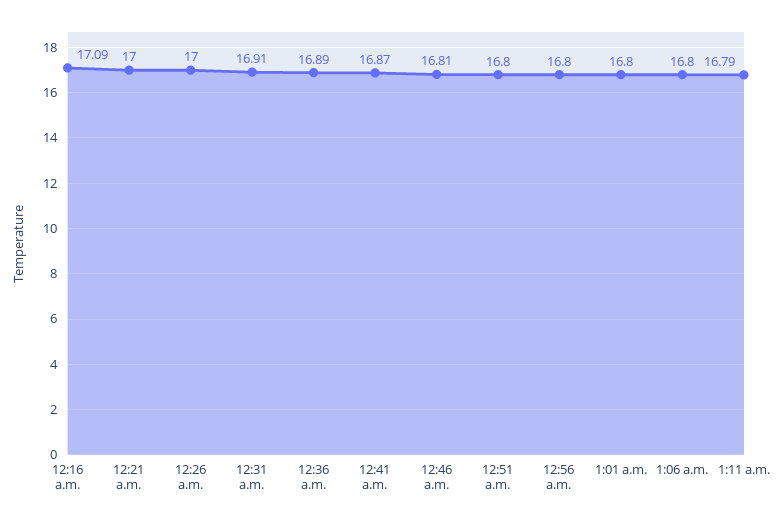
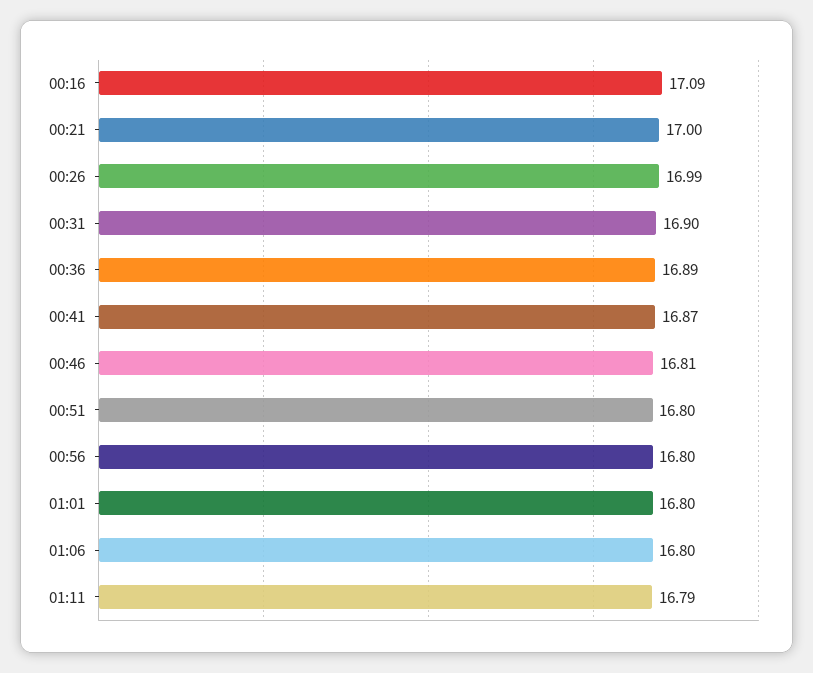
  {
    "12:16 a.m.": 17.09,
    "12:21 a.m.": 17,
-   "12:26 a.m.": 17,
+   "12:26 a.m.": 16.99,
-   "12:31 a.m.": 16.91,
+   "12:31 a.m.": 16.9,
    "12:36 a.m.": 16.89,
    "12:41 a.m.": 16.87,
    "12:46 a.m.": 16.81,
    "12:51 a.m.": 16.8,
    "12:56 a.m.": 16.8,
    "1:01 a.m.": 16.8,
    "1:06 a.m.": 16.8,
    "1:11 a.m.": 16.79
  }

